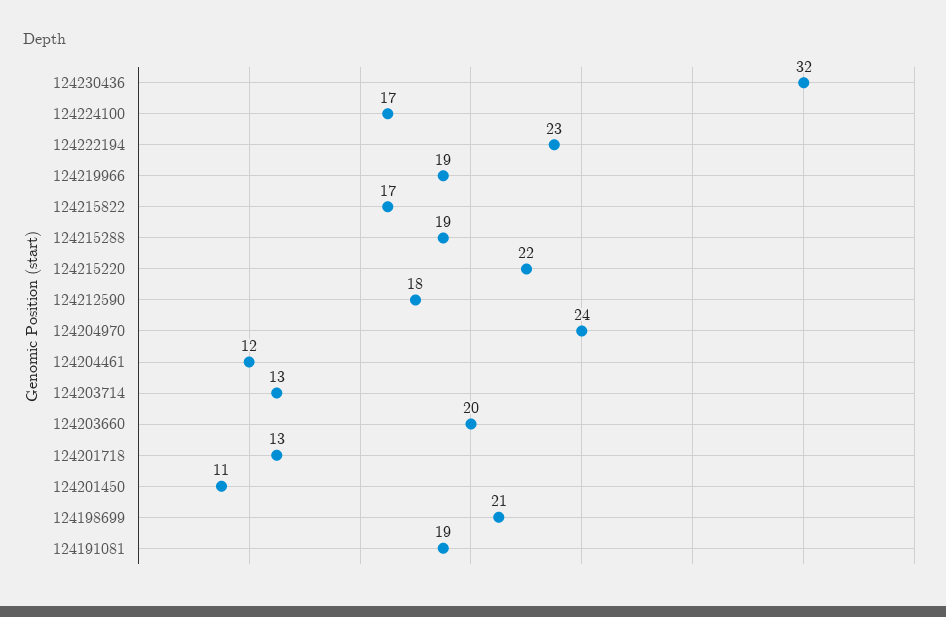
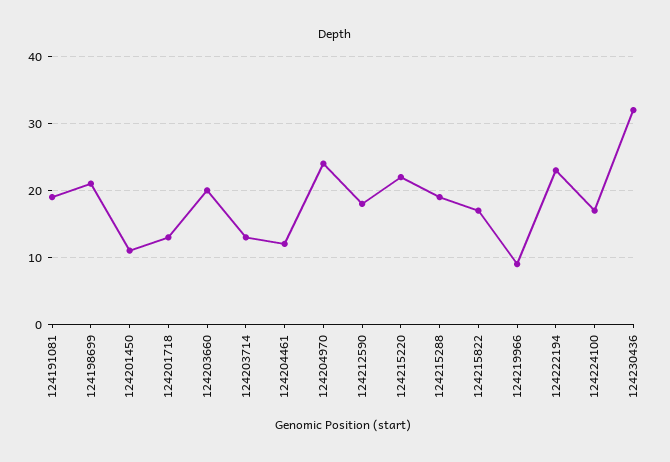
  {
    "124230436": 32,
    "124224100": 17,
    "124222194": 23,
-   "124219966": 19,
+   "124219966": 9,
    "124215822": 17,
    "124215288": 19,
    "124215220": 22,
    "124212590": 18,
    "124204970": 24,
    "124204461": 12,
    "124203714": 13,
    "124203660": 20,
    "124201718": 13,
    "124201450": 11,
    "124198699": 21,
    "124191081": 19
  }

